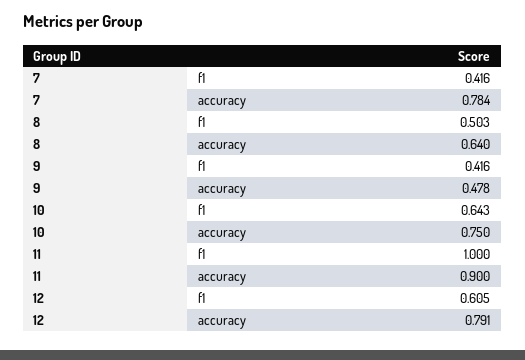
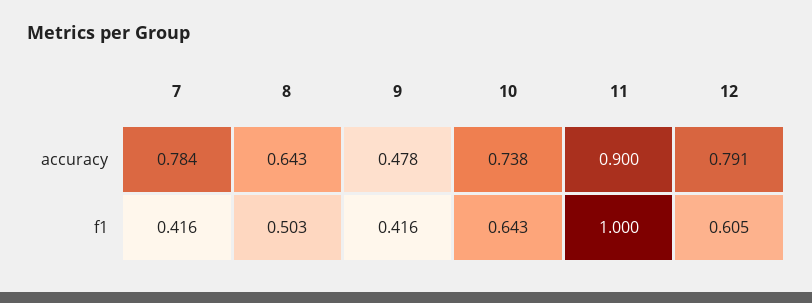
  {
    "7": {
      "f1": 0.416,
      "accuracy": 0.784
    },
    "8": {
      "f1": 0.503,
-     "accuracy": 0.64
+     "accuracy": 0.643
    },
    "9": {
      "f1": 0.416,
      "accuracy": 0.478
    },
    "10": {
      "f1": 0.643,
-     "accuracy": 0.75
+     "accuracy": 0.738
    },
    "11": {
      "f1": 1,
      "accuracy": 0.9
    },
    "12": {
      "f1": 0.605,
      "accuracy": 0.791
    }
  }

